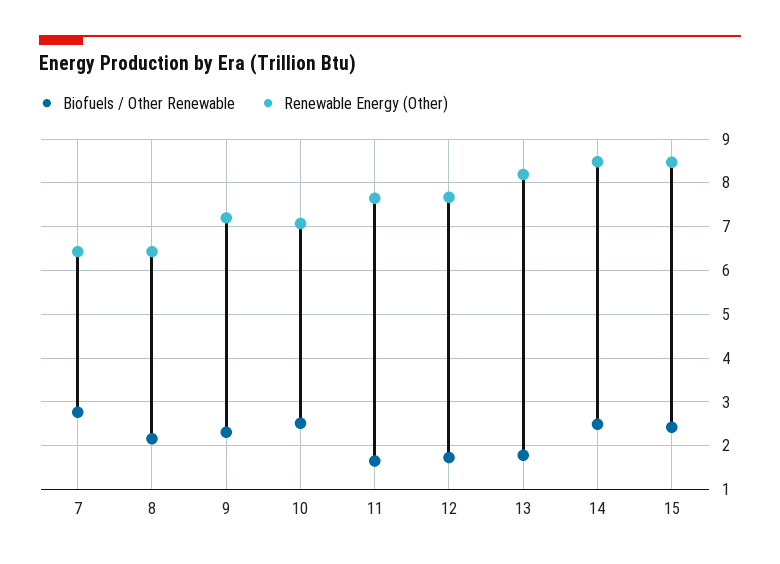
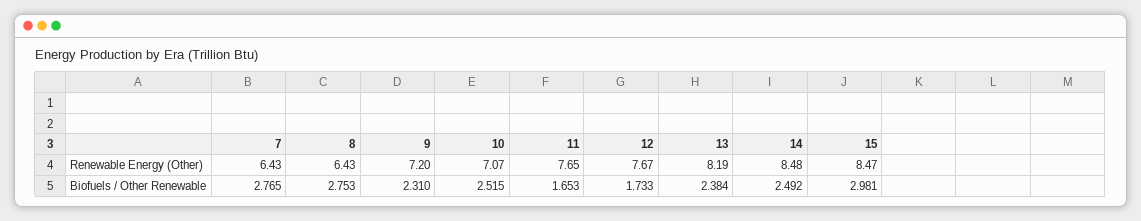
  {
    "Biofuels / Other Renewable": {
      "7": 2.765,
-     "8": 2.2,
+     "8": 2.753,
      "9": 2.31,
      "10": 2.515,
      "11": 1.653,
      "12": 1.733,
-     "13": 1.8,
+     "13": 2.384,
      "14": 2.492,
-     "15": 2.4
+     "15": 2.981
    },
    "Renewable Energy (Other)": {
      "7": 6.43,
      "8": 6.43,
      "9": 7.2,
      "10": 7.07,
      "11": 7.65,
      "12": 7.67,
      "13": 8.19,
      "14": 8.48,
      "15": 8.47
    }
  }

